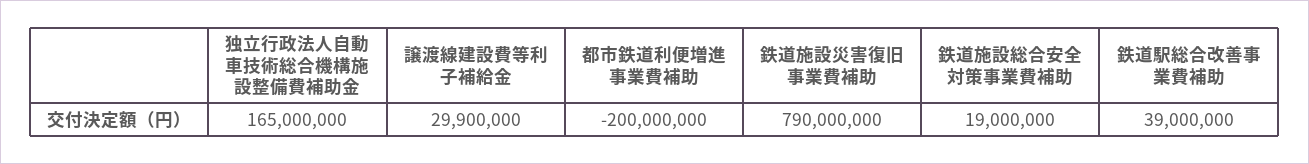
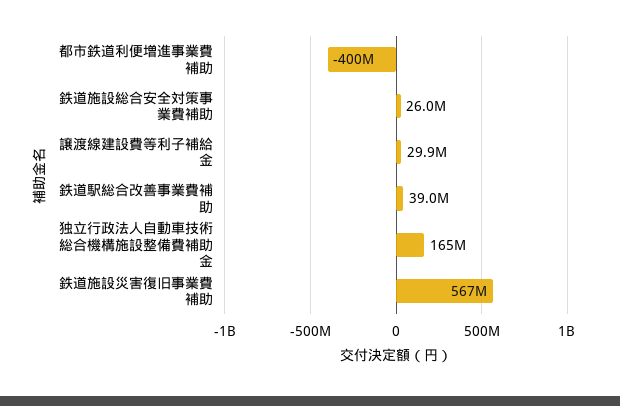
  {
    "独立行政法人自動車技術総合機構施設整備費補助金": 165000000,
    "譲渡線建設費等利子補給金": 29900000,
-   "都市鉄道利便増進事業費補助": -200000000,
+   "都市鉄道利便増進事業費補助": -400000000,
-   "鉄道施設災害復旧事業費補助": 790000000,
+   "鉄道施設災害復旧事業費補助": 567000000,
-   "鉄道施設総合安全対策事業費補助": 19000000,
+   "鉄道施設総合安全対策事業費補助": 26000000,
    "鉄道駅総合改善事業費補助": 39000000
  }

